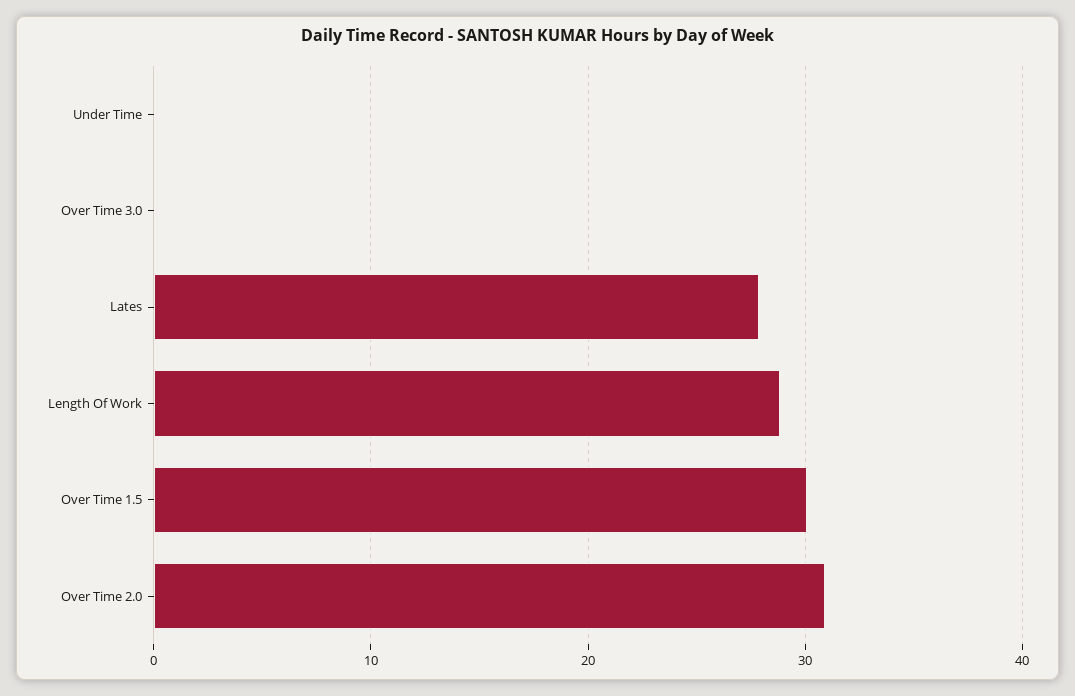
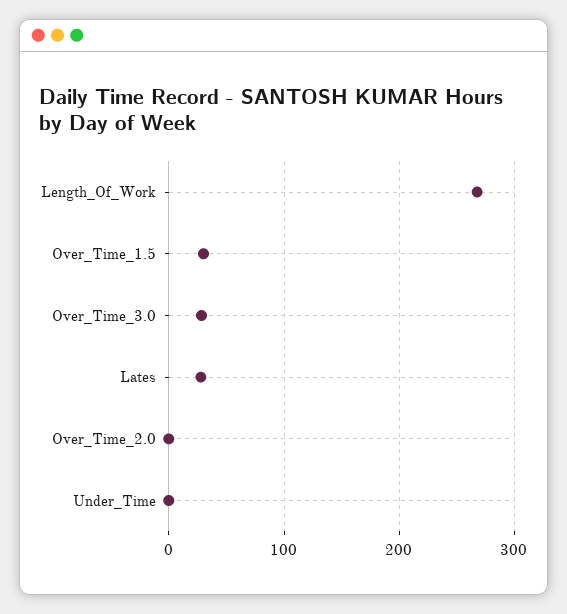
  {
    "Under Time": 0,
-   "Over Time 3.0": 0,
+   "Over Time 3.0": 30,
    "Lates": 28,
-   "Length Of Work": 29,
+   "Length Of Work": 270,
    "Over Time 1.5": 30,
-   "Over Time 2.0": 31
+   "Over Time 2.0": 0
  }

